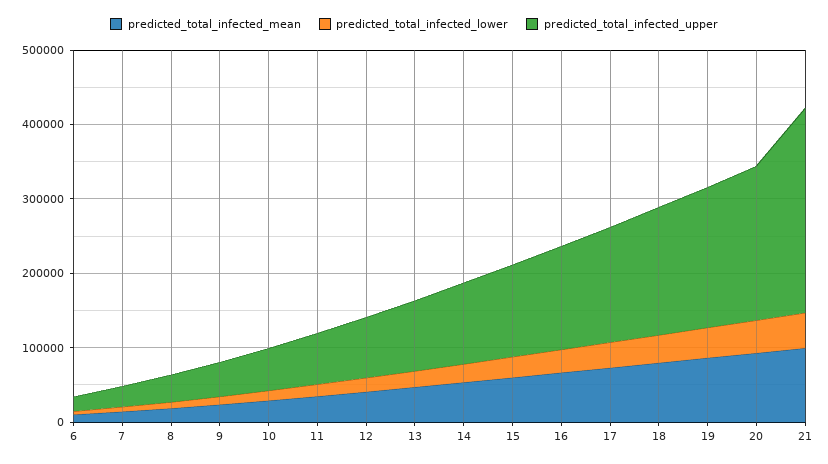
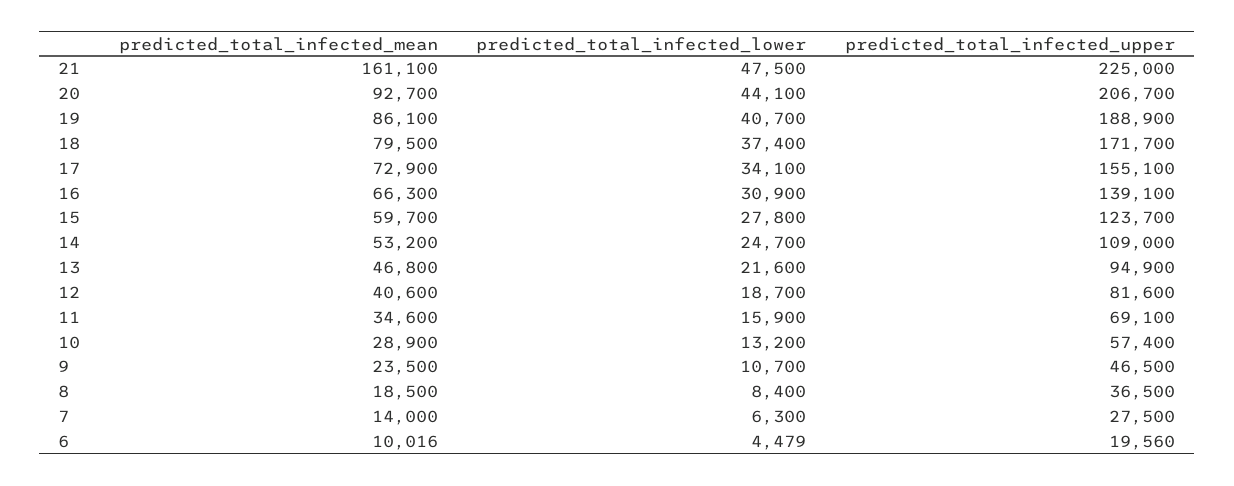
  {
    "predicted_total_infected_mean": {
      "6": 10016,
      "7": 14000,
      "8": 18500,
      "9": 23500,
      "10": 28900,
      "11": 34600,
      "12": 40600,
      "13": 46800,
      "14": 53200,
      "15": 59700,
      "16": 66300,
      "17": 72900,
      "18": 79500,
      "19": 86100,
      "20": 92700,
-     "21": 100000
+     "21": 161100
    },
    "predicted_total_infected_lower": {
      "6": 4479,
      "7": 6300,
      "8": 8400,
      "9": 10700,
      "10": 13200,
      "11": 15900,
      "12": 18700,
      "13": 21600,
      "14": 24700,
      "15": 27800,
      "16": 30900,
      "17": 34100,
      "18": 37400,
      "19": 40700,
      "20": 44100,
      "21": 47500
    },
    "predicted_total_infected_upper": {
      "6": 19560,
      "7": 27500,
      "8": 36500,
      "9": 46500,
      "10": 57400,
      "11": 69100,
      "12": 81600,
      "13": 94900,
      "14": 109000,
      "15": 123700,
      "16": 139100,
      "17": 155100,
      "18": 171700,
      "19": 188900,
      "20": 206700,
-     "21": 280000
+     "21": 225000
    }
  }

